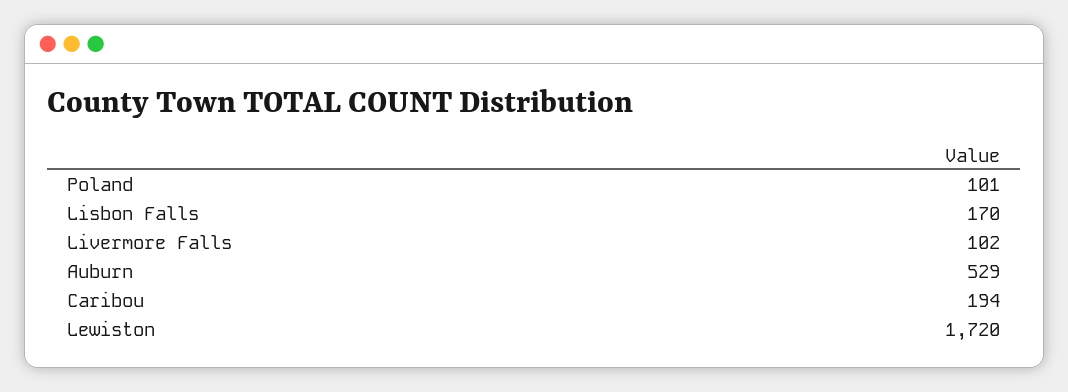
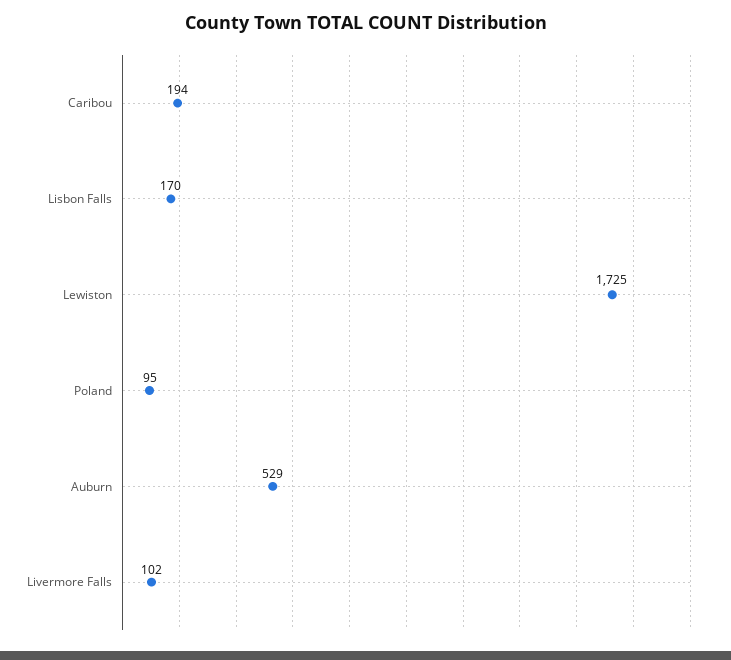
  {
-   "Poland": 101,
+   "Poland": 95,
    "Lisbon Falls": 170,
    "Livermore Falls": 102,
    "Auburn": 529,
    "Caribou": 194,
-   "Lewiston": 1720
+   "Lewiston": 1725
  }

